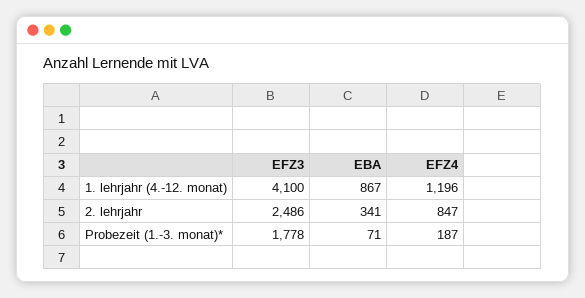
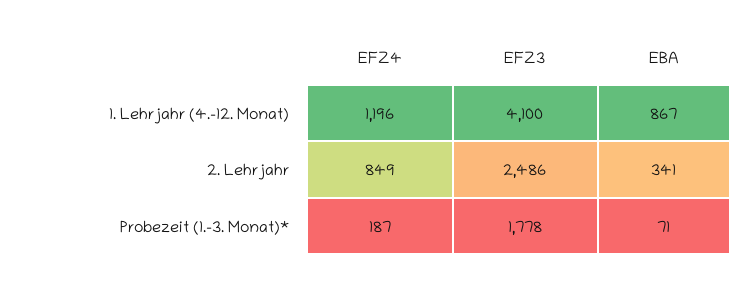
  {
    "EFZ3": {
      "1. lehrjahr (4.-12. monat)": 4100,
      "2. lehrjahr": 2486,
      "Probezeit (1.-3. monat)*": 1778
    },
    "EBA": {
      "1. lehrjahr (4.-12. monat)": 867,
      "2. lehrjahr": 341,
      "Probezeit (1.-3. monat)*": 71
    },
    "EFZ4": {
      "1. lehrjahr (4.-12. monat)": 1196,
-     "2. lehrjahr": 847,
+     "2. lehrjahr": 849,
      "Probezeit (1.-3. monat)*": 187
    }
  }

